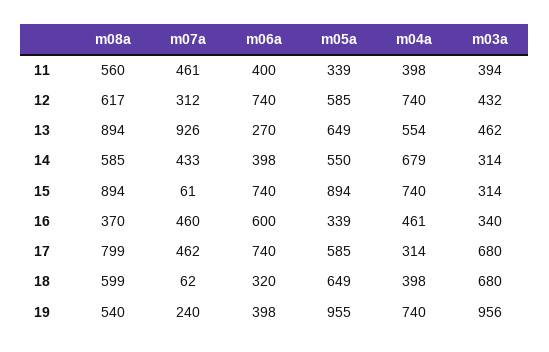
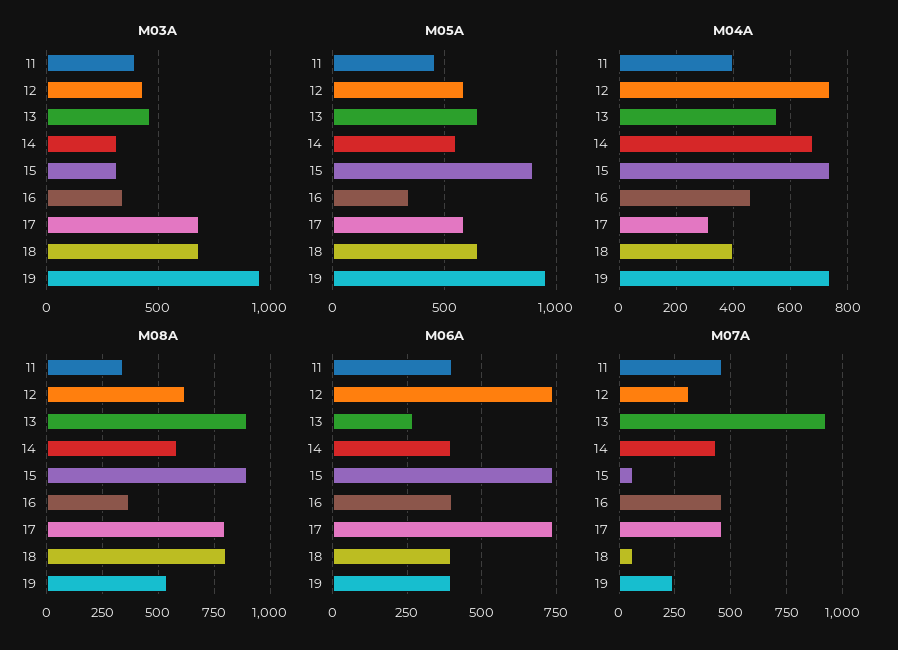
  {
    "m08a": {
-     "11": 560,
+     "11": 350,
      "12": 617,
      "13": 894,
      "14": 585,
      "15": 894,
      "16": 370,
      "17": 799,
-     "18": 599,
+     "18": 800,
      "19": 540
    },
    "m07a": {
      "11": 461,
      "12": 312,
      "13": 926,
      "14": 433,
      "15": 61,
      "16": 460,
      "17": 462,
      "18": 62,
      "19": 240
    },
    "m06a": {
      "11": 400,
      "12": 740,
      "13": 270,
      "14": 398,
      "15": 740,
-     "16": 600,
+     "16": 400,
      "17": 740,
-     "18": 320,
+     "18": 400,
      "19": 398
    },
    "m05a": {
-     "11": 339,
+     "11": 450,
      "12": 585,
      "13": 649,
      "14": 550,
      "15": 894,
      "16": 339,
      "17": 585,
      "18": 649,
      "19": 955
    },
    "m04a": {
      "11": 398,
      "12": 740,
      "13": 554,
      "14": 679,
      "15": 740,
      "16": 461,
      "17": 314,
      "18": 398,
      "19": 740
    },
    "m03a": {
      "11": 394,
      "12": 432,
      "13": 462,
      "14": 314,
      "15": 314,
      "16": 340,
      "17": 680,
      "18": 680,
      "19": 956
    }
  }

